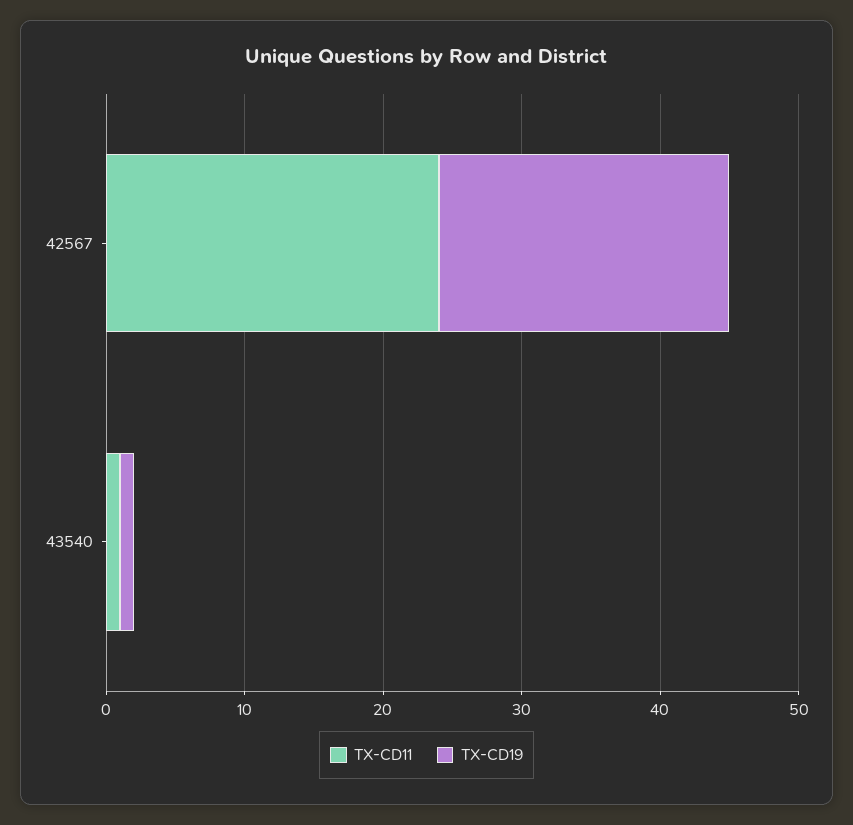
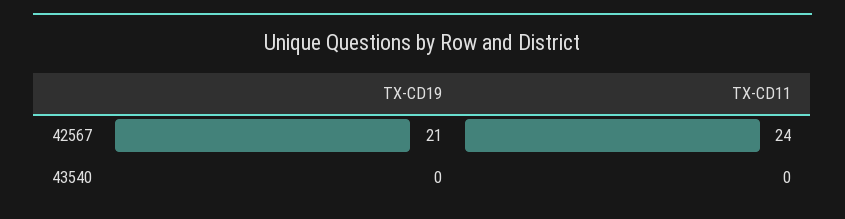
  {
    "TX-CD11": {
      "42567": 24,
-     "43540": 1
+     "43540": 0
    },
    "TX-CD19": {
      "42567": 21,
-     "43540": 1
+     "43540": 0
    }
  }

